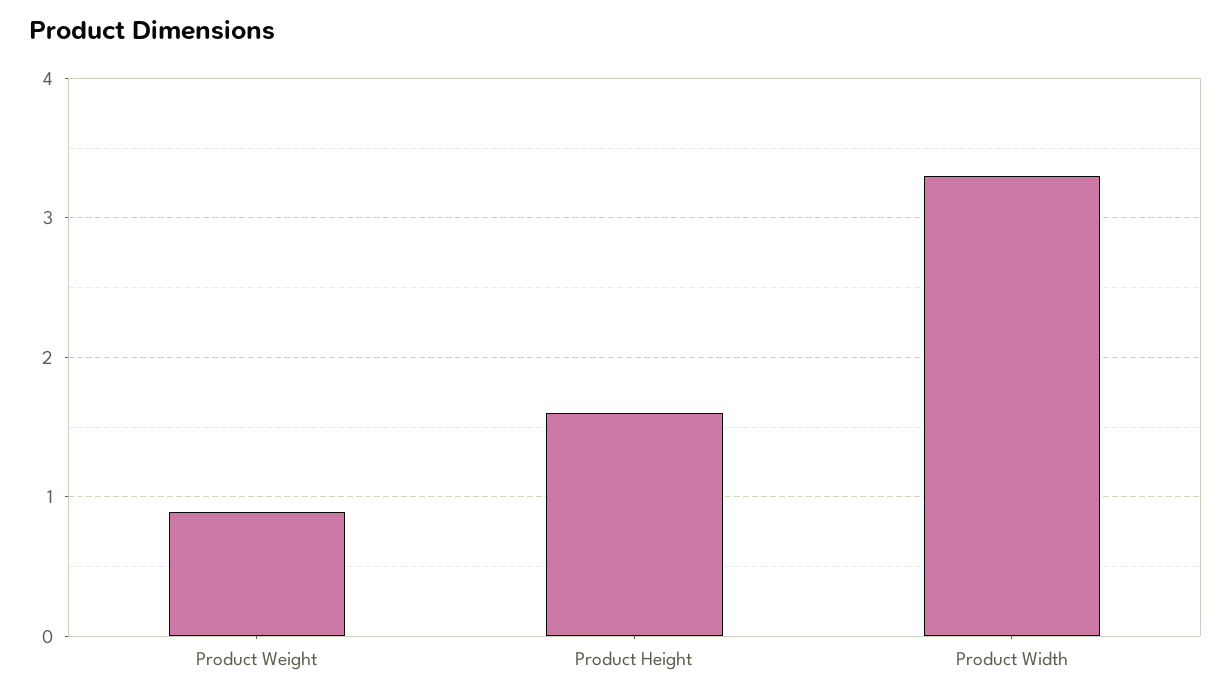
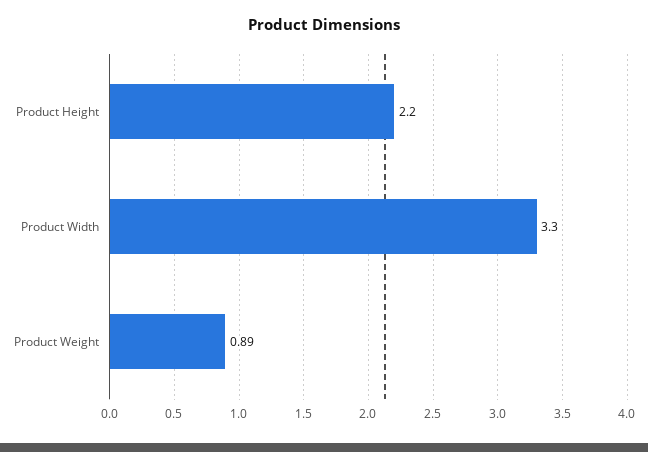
  {
    "Product Weight": 0.89,
-   "Product Height": 1.6,
+   "Product Height": 2.2,
    "Product Width": 3.3
  }

